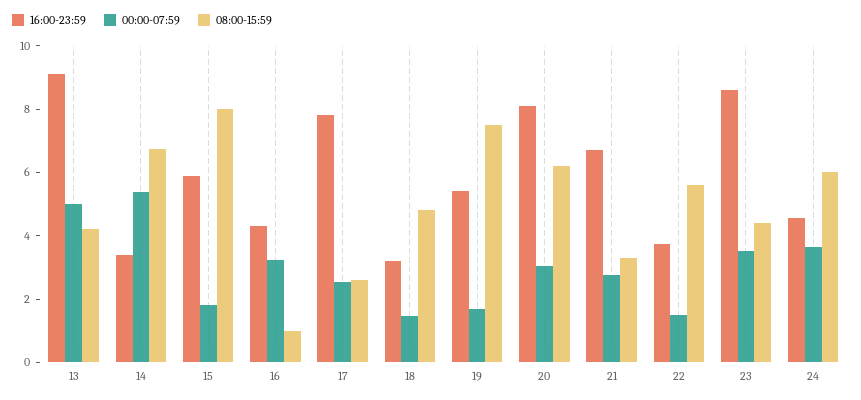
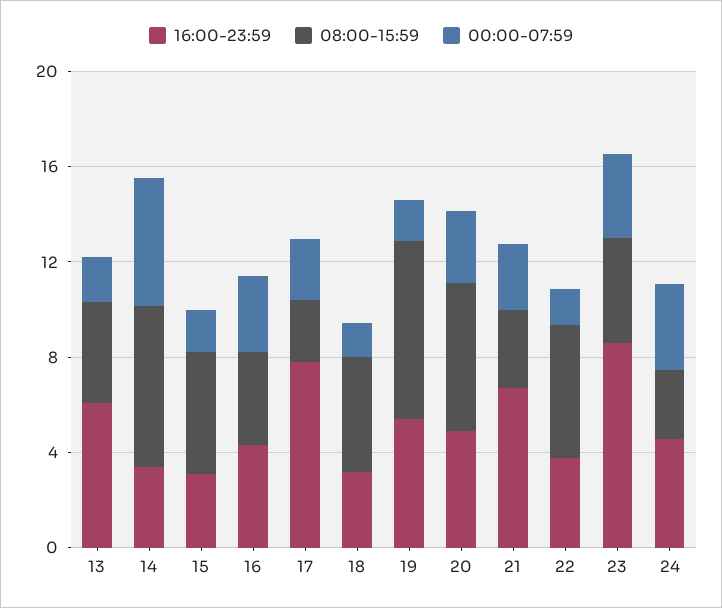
  {
    "16:00-23:59": {
-     "13": 9,
+     "13": 6,
      "14": 3.5,
-     "15": 6,
+     "15": 3,
      "16": 4.5,
      "17": 8,
      "18": 3,
      "19": 5.5,
-     "20": 8,
+     "20": 5,
      "21": 6.5,
      "22": 4,
      "23": 8.5,
      "24": 4.5
    },
    "00:00-07:59": {
-     "13": 5,
+     "13": 2,
      "14": 5.5,
      "15": 2,
      "16": 3,
      "17": 2.5,
      "18": 1.5,
      "19": 1.5,
      "20": 3,
      "21": 3,
      "22": 1.5,
      "23": 3.5,
      "24": 3.5
    },
    "08:00-15:59": {
      "13": 4,
      "14": 7,
-     "15": 8,
+     "15": 5,
-     "16": 1,
+     "16": 4,
      "17": 2.5,
      "18": 5,
      "19": 7.5,
      "20": 6,
      "21": 3.5,
      "22": 5.5,
      "23": 4.5,
-     "24": 6
+     "24": 3
    }
  }

